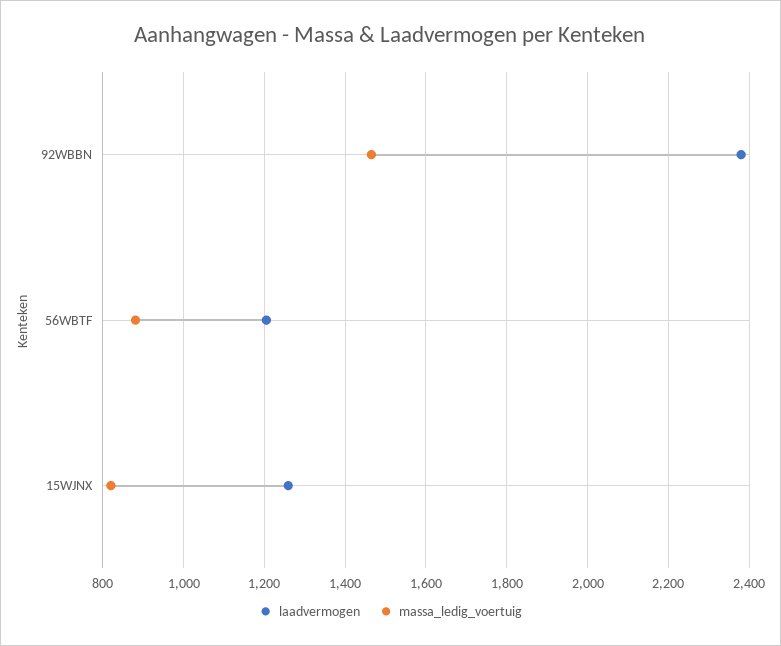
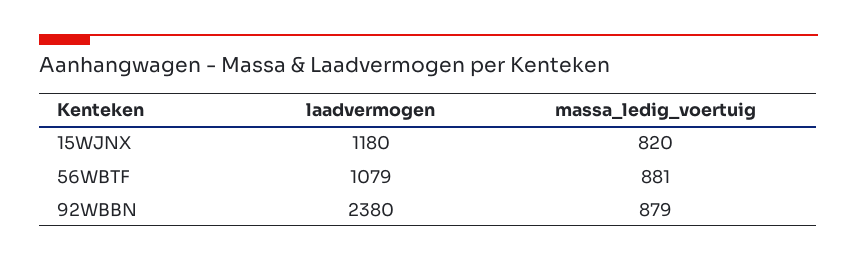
  {
    "laadvermogen": {
      "92WBBN": 2380,
-     "56WBTF": 1200,
+     "56WBTF": 1079,
-     "15WJNX": 1260
+     "15WJNX": 1180
    },
    "massa_ledig_voertuig": {
-     "92WBBN": 1460,
+     "92WBBN": 879,
      "56WBTF": 881,
      "15WJNX": 820
    }
  }

